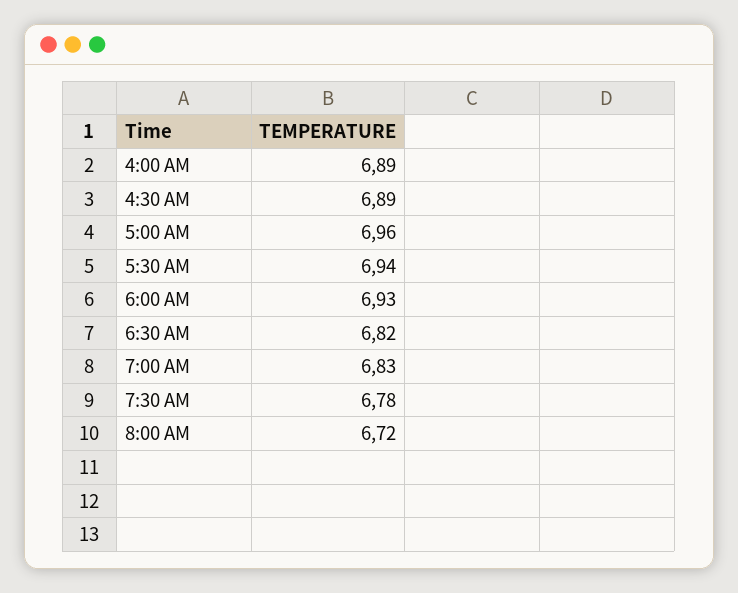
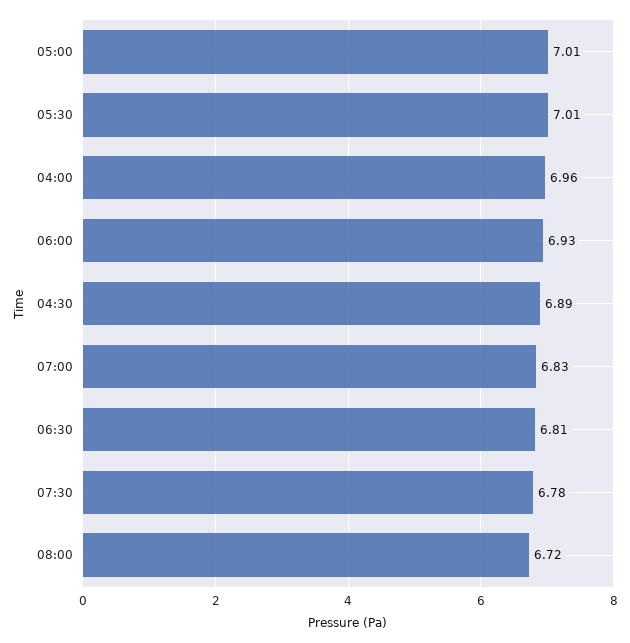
  {
-   "4:00 AM": 6.89,
+   "4:00 AM": 6.96,
    "4:30 AM": 6.89,
-   "5:00 AM": 6.96,
+   "5:00 AM": 7.01,
-   "5:30 AM": 6.94,
+   "5:30 AM": 7.01,
    "6:00 AM": 6.93,
-   "6:30 AM": 6.82,
+   "6:30 AM": 6.81,
    "7:00 AM": 6.83,
    "7:30 AM": 6.78,
    "8:00 AM": 6.72
  }

